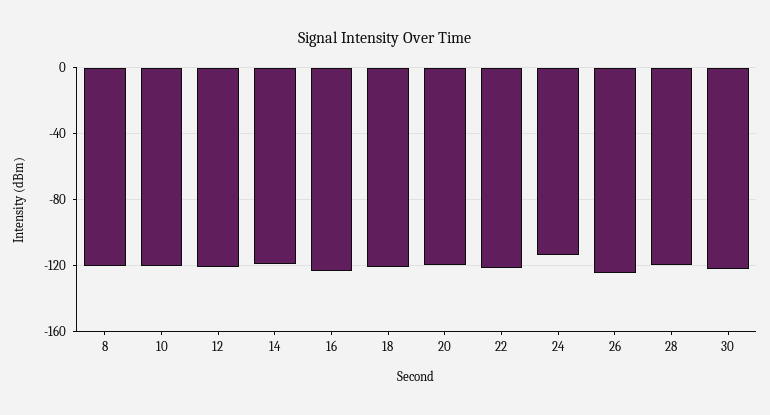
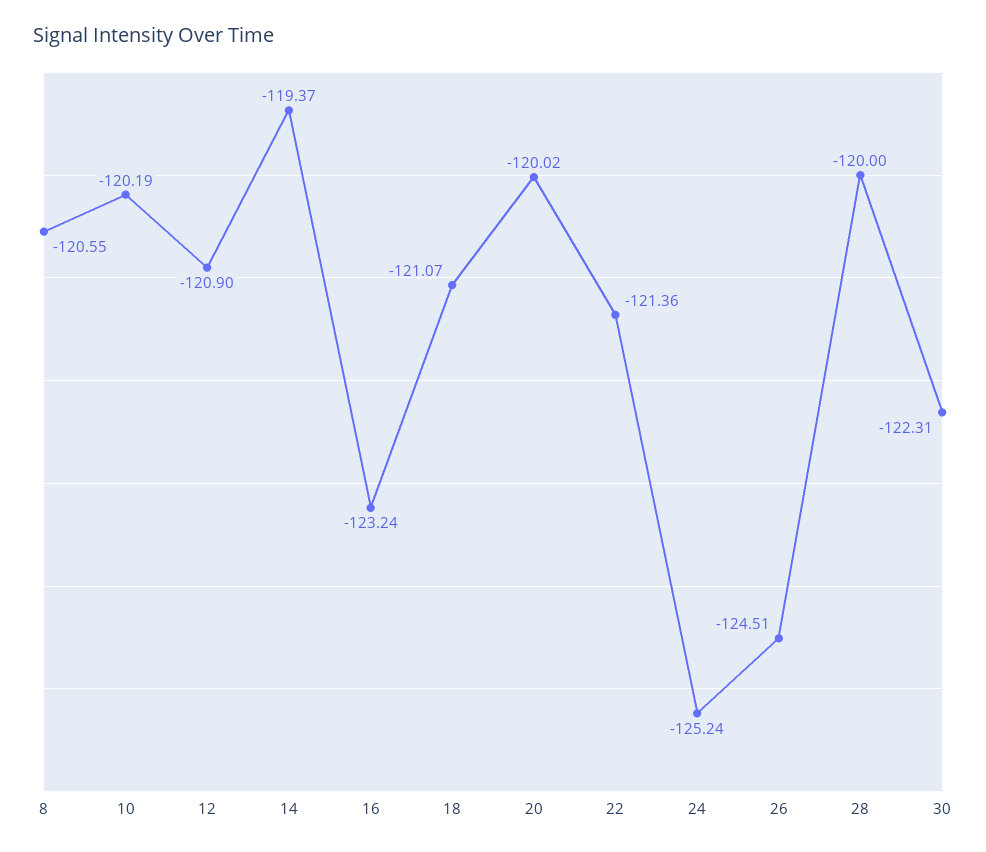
  {
    "8": -120.55,
    "10": -120.19,
    "12": -120.9,
    "14": -119.37,
    "16": -123.24,
    "18": -121.07,
    "20": -120.02,
    "22": -121.36,
-   "24": -115,
+   "24": -125.24,
    "26": -124.51,
    "28": -120,
    "30": -122.31
  }

